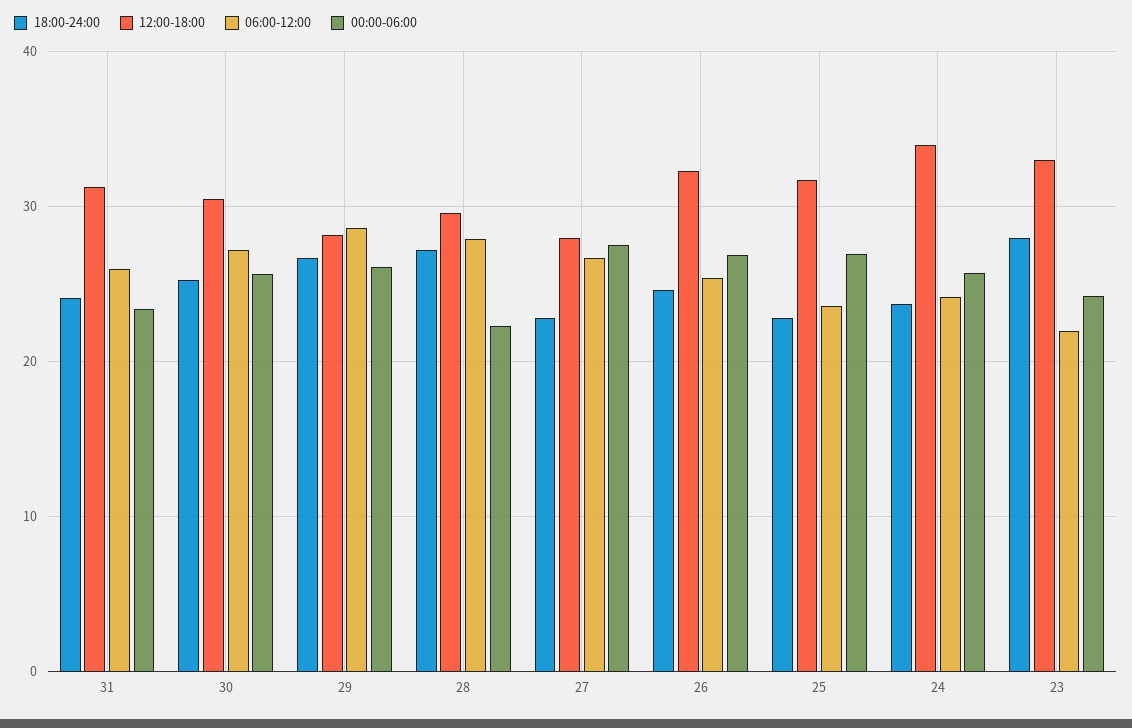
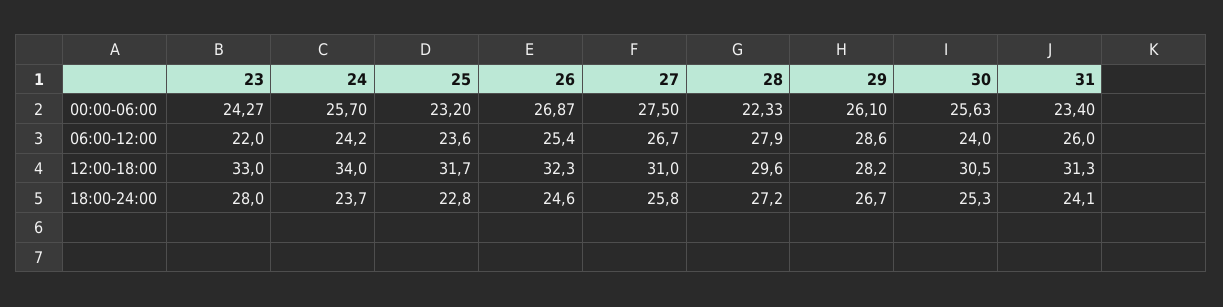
  {
    "18:00-24:00": {
      "31": 24.1,
      "30": 25.3,
      "29": 26.7,
      "28": 27.2,
-     "27": 23,
+     "27": 25.8,
      "26": 24.6,
      "25": 22.8,
      "24": 23.7,
      "23": 28
    },
    "12:00-18:00": {
      "31": 31.3,
      "30": 30.5,
      "29": 28.2,
      "28": 29.6,
-     "27": 28,
+     "27": 31,
      "26": 32.3,
      "25": 31.7,
      "24": 34,
      "23": 33
    },
    "06:00-12:00": {
      "31": 26,
-     "30": 27,
+     "30": 24,
      "29": 28.6,
      "28": 27.9,
      "27": 26.7,
      "26": 25.4,
      "25": 23.6,
      "24": 24.2,
      "23": 22
    },
    "00:00-06:00": {
      "31": 23.4,
      "30": 25.63,
      "29": 26.1,
      "28": 22.33,
      "27": 27.5,
      "26": 26.87,
-     "25": 27,
+     "25": 23.2,
      "24": 25.7,
      "23": 24.27
    }
  }

